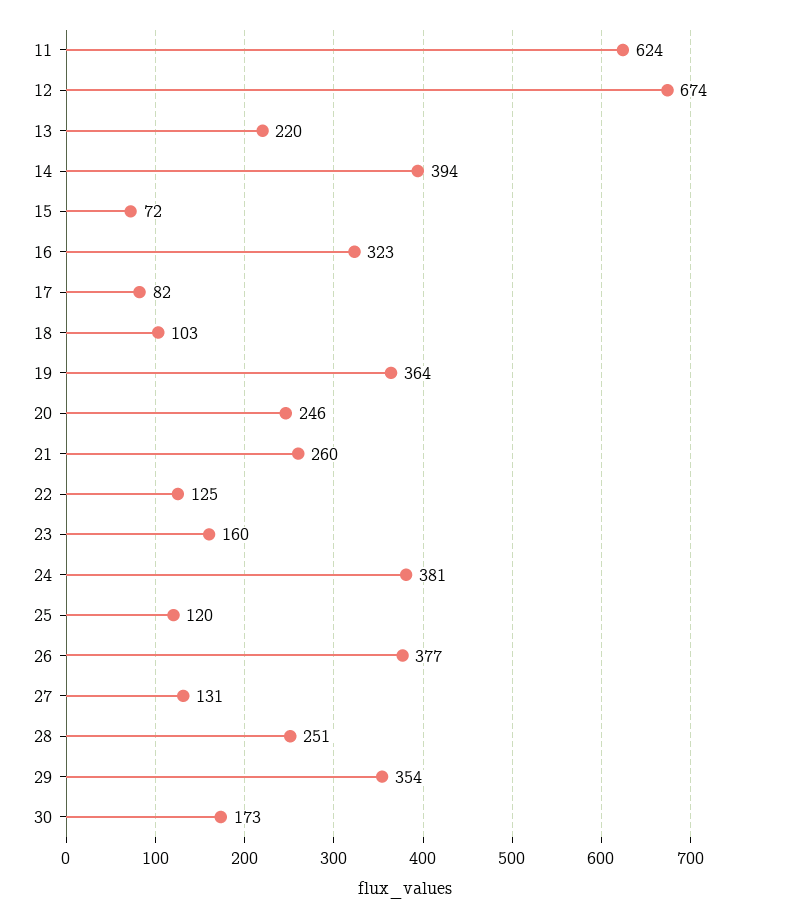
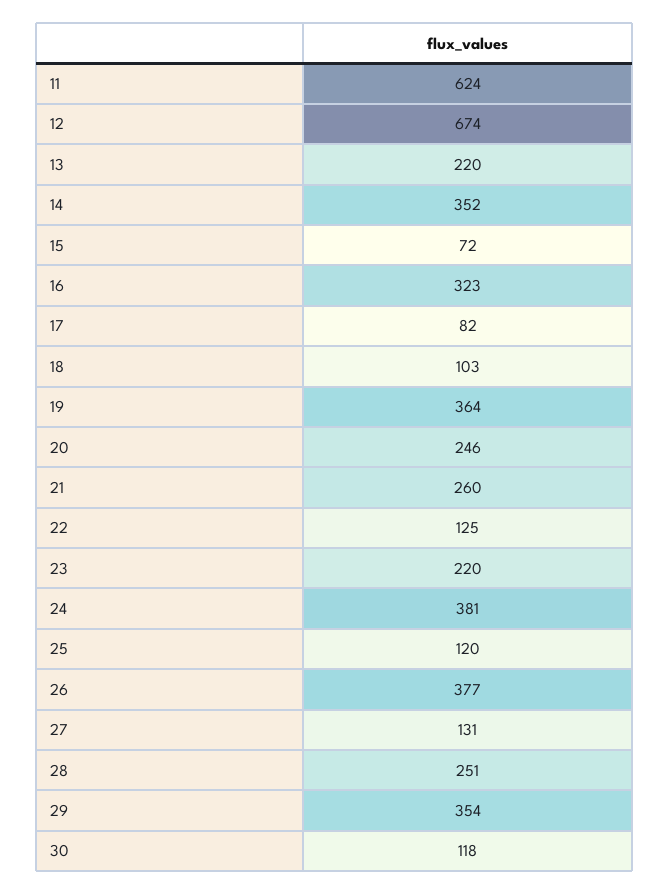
  {
    "11": 624,
    "12": 674,
    "13": 220,
-   "14": 394,
+   "14": 352,
    "15": 72,
    "16": 323,
    "17": 82,
    "18": 103,
    "19": 364,
    "20": 246,
    "21": 260,
    "22": 125,
-   "23": 160,
+   "23": 220,
    "24": 381,
    "25": 120,
    "26": 377,
    "27": 131,
    "28": 251,
    "29": 354,
-   "30": 173
+   "30": 118
  }

